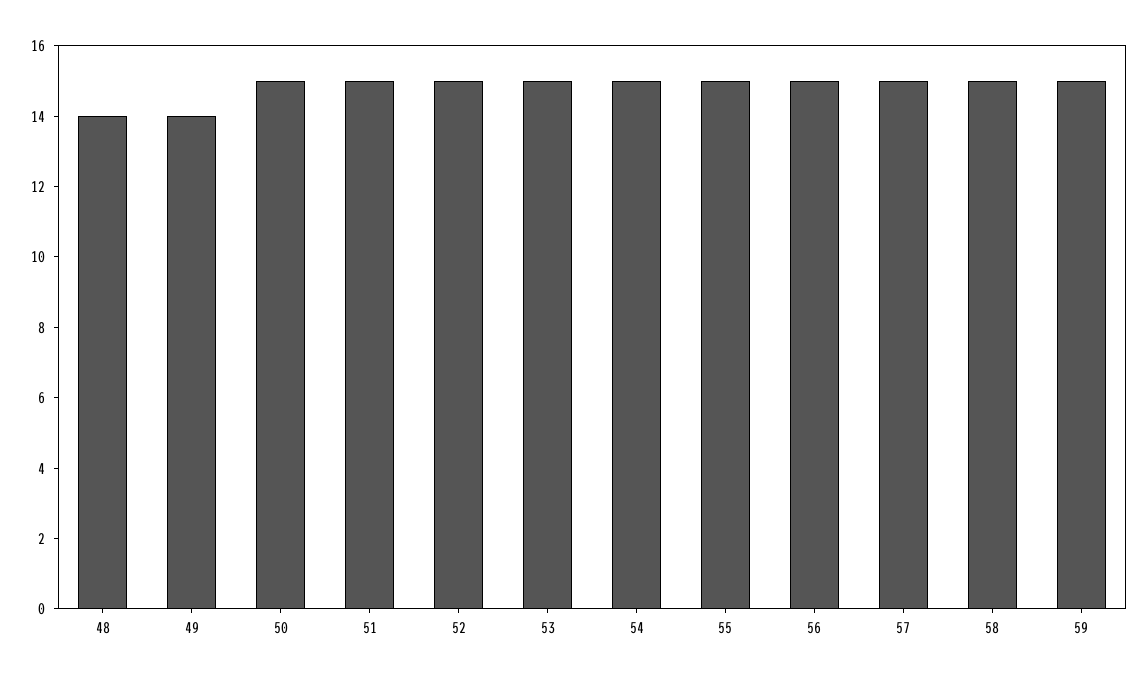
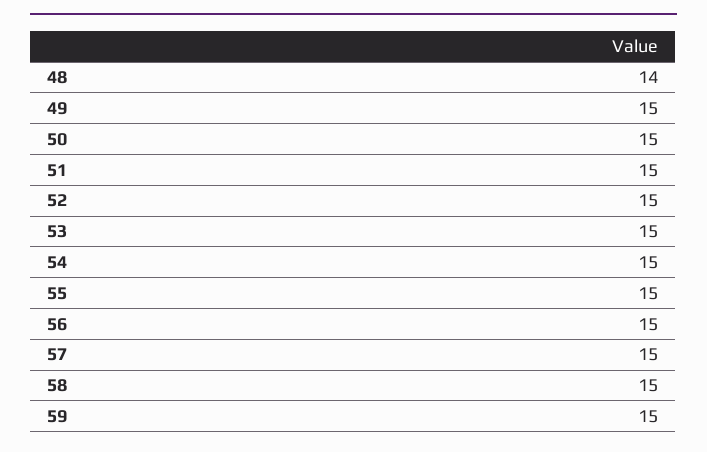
  {
    "48": 14,
-   "49": 14,
+   "49": 15,
    "50": 15,
    "51": 15,
    "52": 15,
    "53": 15,
    "54": 15,
    "55": 15,
    "56": 15,
    "57": 15,
    "58": 15,
    "59": 15
  }

